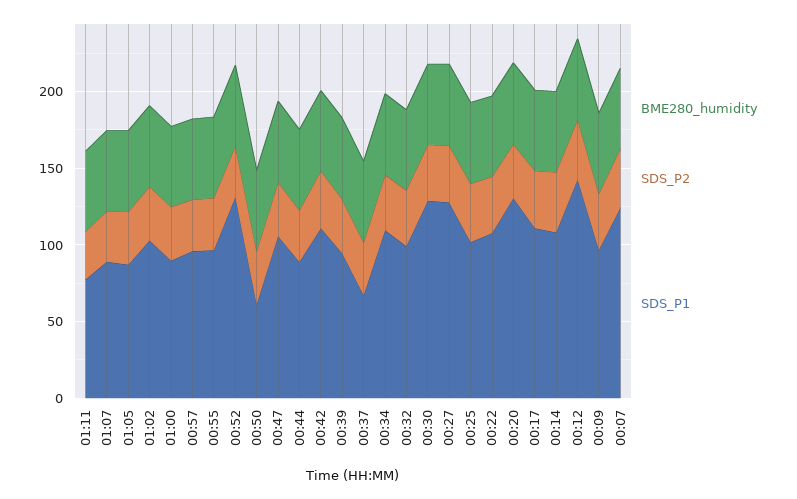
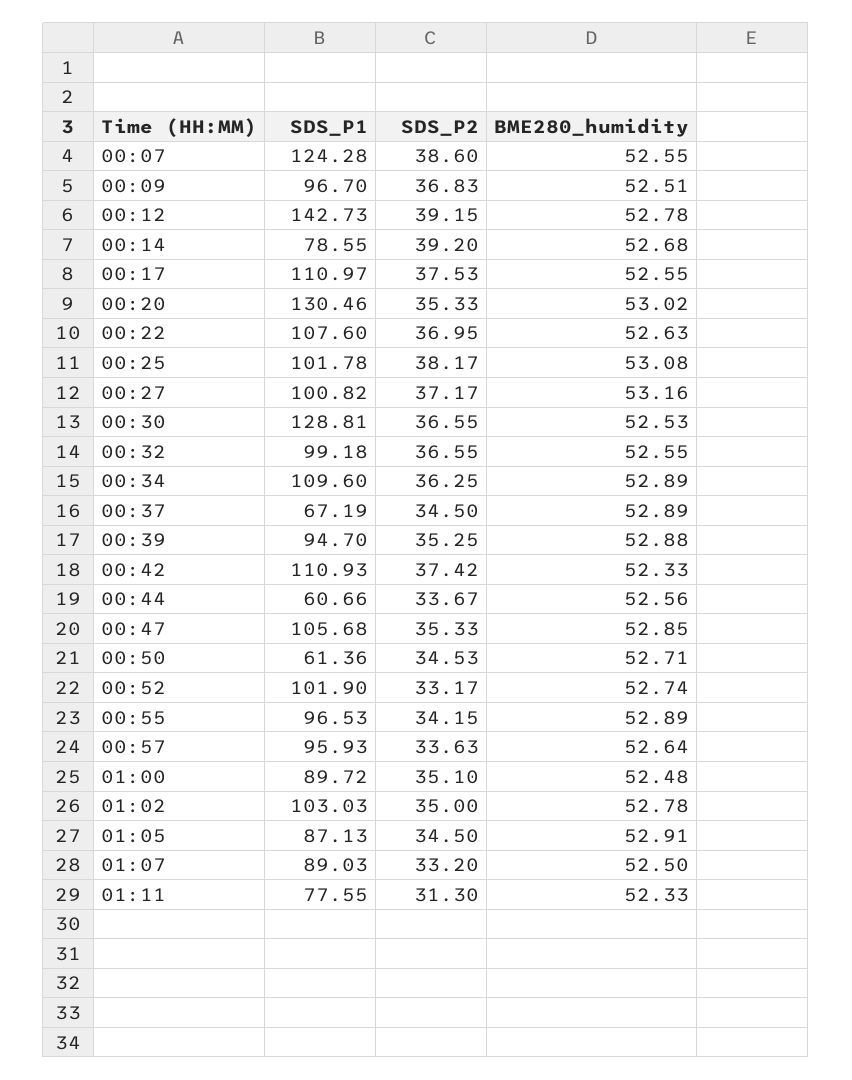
  {
    "BME280_humidity": {
      "01:11": 52.33,
      "01:07": 52.5,
      "01:05": 52.91,
      "01:02": 52.78,
      "01:00": 52.48,
      "00:57": 52.64,
      "00:55": 52.89,
      "00:52": 52.74,
      "00:50": 52.71,
      "00:47": 52.85,
      "00:44": 52.56,
      "00:42": 52.33,
      "00:39": 52.88,
      "00:37": 52.89,
      "00:34": 52.89,
      "00:32": 52.55,
      "00:30": 52.53,
      "00:27": 53.16,
      "00:25": 53.08,
      "00:22": 52.63,
      "00:20": 53.02,
      "00:17": 52.55,
      "00:14": 52.68,
      "00:12": 52.78,
      "00:09": 52.51,
      "00:07": 52.55
    },
    "SDS_P2": {
      "01:11": 31.3,
      "01:07": 33.2,
      "01:05": 34.5,
      "01:02": 35,
      "01:00": 35.1,
      "00:57": 33.63,
      "00:55": 34.15,
      "00:52": 33.17,
      "00:50": 34.53,
      "00:47": 35.33,
      "00:44": 33.67,
      "00:42": 37.42,
      "00:39": 35.25,
      "00:37": 34.5,
      "00:34": 36.25,
      "00:32": 36.55,
      "00:30": 36.55,
      "00:27": 37.17,
      "00:25": 38.17,
      "00:22": 36.95,
      "00:20": 35.33,
      "00:17": 37.53,
      "00:14": 39.2,
      "00:12": 39.15,
      "00:09": 36.83,
      "00:07": 38.6
    },
    "SDS_P1": {
      "01:11": 77.55,
      "01:07": 89.03,
      "01:05": 87.13,
      "01:02": 103.03,
      "01:00": 89.72,
      "00:57": 95.93,
      "00:55": 96.53,
-     "00:52": 130,
+     "00:52": 101.9,
      "00:50": 61.36,
      "00:47": 105.68,
-     "00:44": 90,
+     "00:44": 60.66,
      "00:42": 110.93,
      "00:39": 94.7,
      "00:37": 67.19,
      "00:34": 109.6,
      "00:32": 99.18,
      "00:30": 128.81,
-     "00:27": 130,
+     "00:27": 100.82,
      "00:25": 101.78,
      "00:22": 107.6,
      "00:20": 130.46,
      "00:17": 110.97,
-     "00:14": 110,
+     "00:14": 78.55,
      "00:12": 142.73,
      "00:09": 96.7,
      "00:07": 124.28
    }
  }

